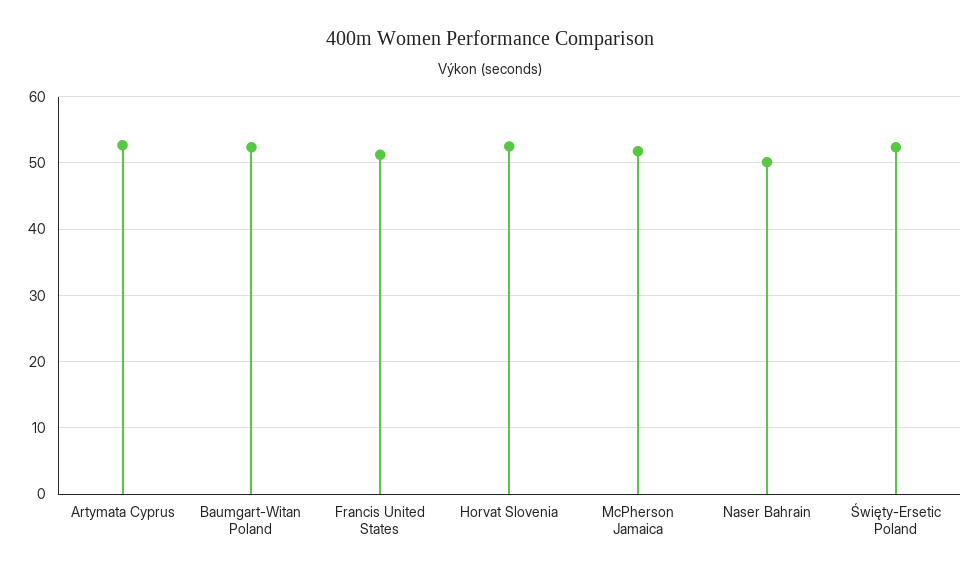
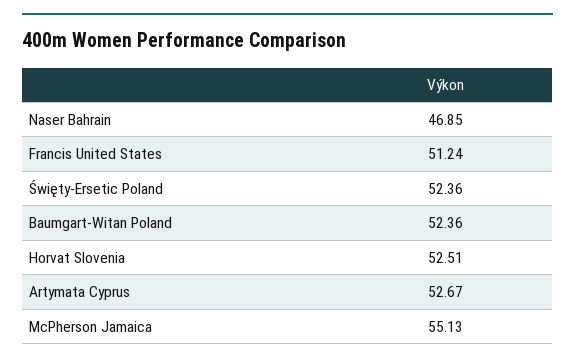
  {
    "Artymata Cyprus": 52.67,
    "Baumgart-Witan Poland": 52.36,
    "Francis United States": 51.24,
    "Horvat Slovenia": 52.51,
-   "McPherson Jamaica": 52,
+   "McPherson Jamaica": 55.13,
-   "Naser Bahrain": 50,
+   "Naser Bahrain": 46.85,
    "Święty-Ersetic Poland": 52.36
  }

